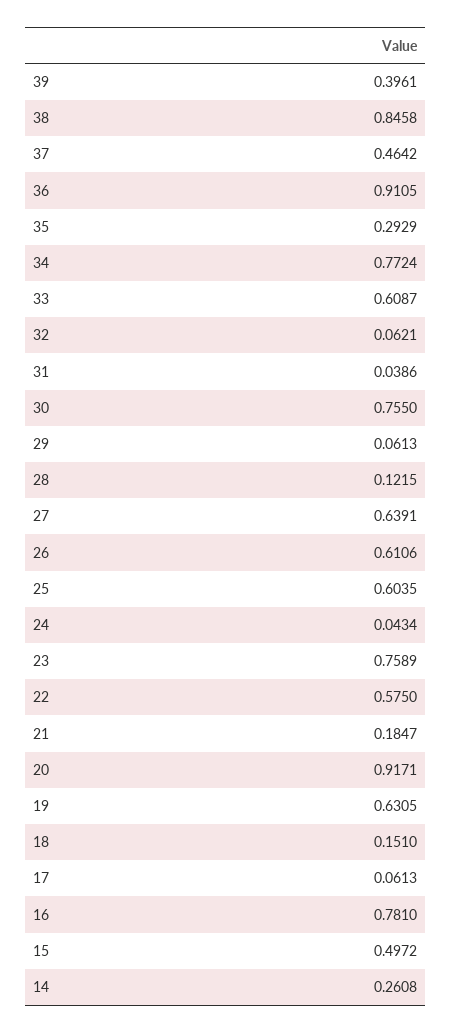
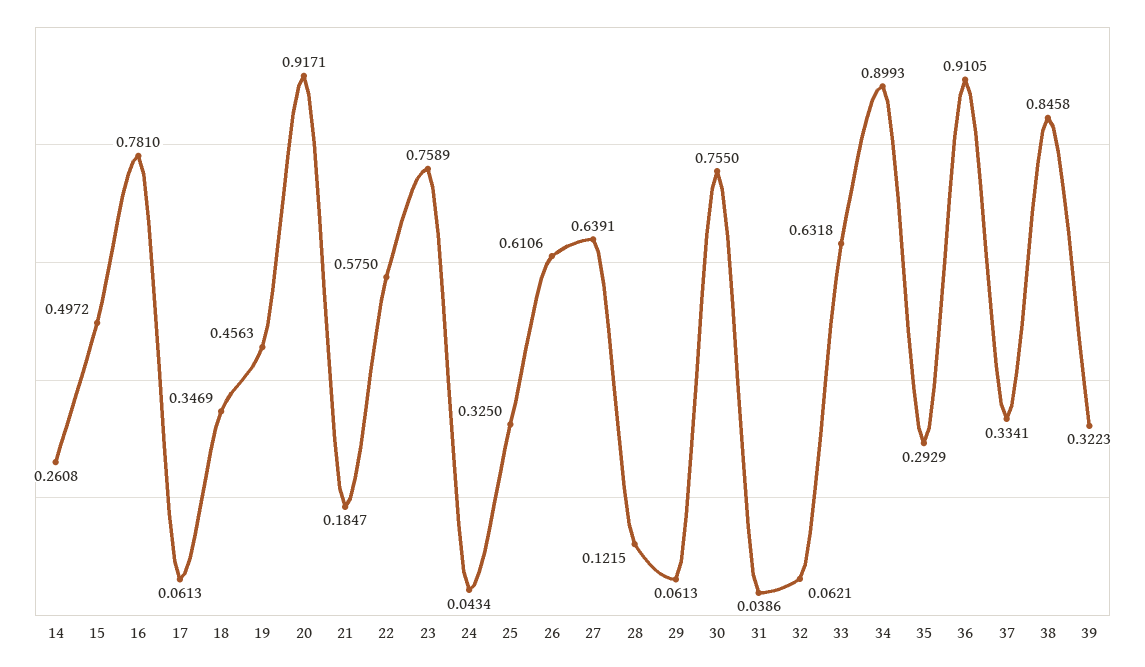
  {
-   "39": 0.3961,
+   "39": 0.3223,
    "38": 0.8458,
-   "37": 0.4642,
+   "37": 0.3341,
    "36": 0.9105,
    "35": 0.2929,
-   "34": 0.7724,
+   "34": 0.8993,
-   "33": 0.6087,
+   "33": 0.6318,
    "32": 0.0621,
    "31": 0.0386,
    "30": 0.755,
    "29": 0.0613,
    "28": 0.1215,
    "27": 0.6391,
    "26": 0.6106,
-   "25": 0.6035,
+   "25": 0.325,
    "24": 0.0434,
    "23": 0.7589,
    "22": 0.575,
    "21": 0.1847,
    "20": 0.9171,
-   "19": 0.6305,
+   "19": 0.4563,
-   "18": 0.151,
+   "18": 0.3469,
    "17": 0.0613,
    "16": 0.781,
    "15": 0.4972,
    "14": 0.2608
  }

